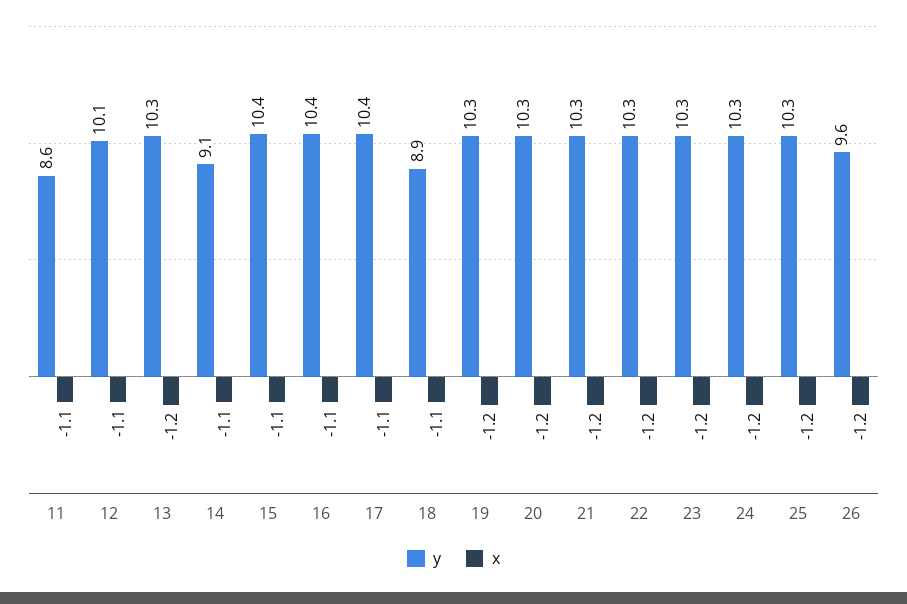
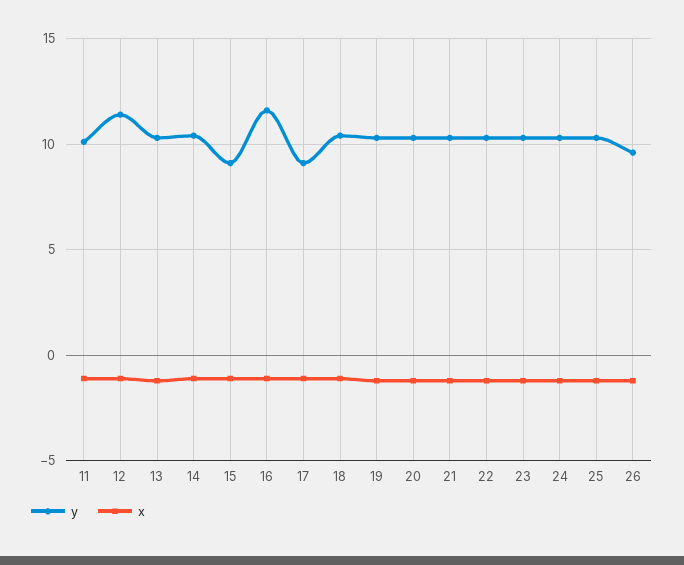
  {
    "y": {
-     "11": 8.6,
+     "11": 10,
-     "12": 10.1,
+     "12": 11.5,
      "13": 10.3,
-     "14": 9.1,
+     "14": 10.5,
-     "15": 10.4,
+     "15": 9,
-     "16": 10.4,
+     "16": 11.5,
-     "17": 10.4,
+     "17": 9,
-     "18": 8.9,
+     "18": 10.5,
      "19": 10.3,
      "20": 10.3,
      "21": 10.3,
      "22": 10.3,
      "23": 10.3,
      "24": 10.3,
      "25": 10.3,
      "26": 9.6
    },
    "x": {
      "11": -1.1,
      "12": -1.1,
      "13": -1.2,
      "14": -1.1,
      "15": -1.1,
      "16": -1.1,
      "17": -1.1,
      "18": -1.1,
      "19": -1.2,
      "20": -1.2,
      "21": -1.2,
      "22": -1.2,
      "23": -1.2,
      "24": -1.2,
      "25": -1.2,
      "26": -1.2
    }
  }

